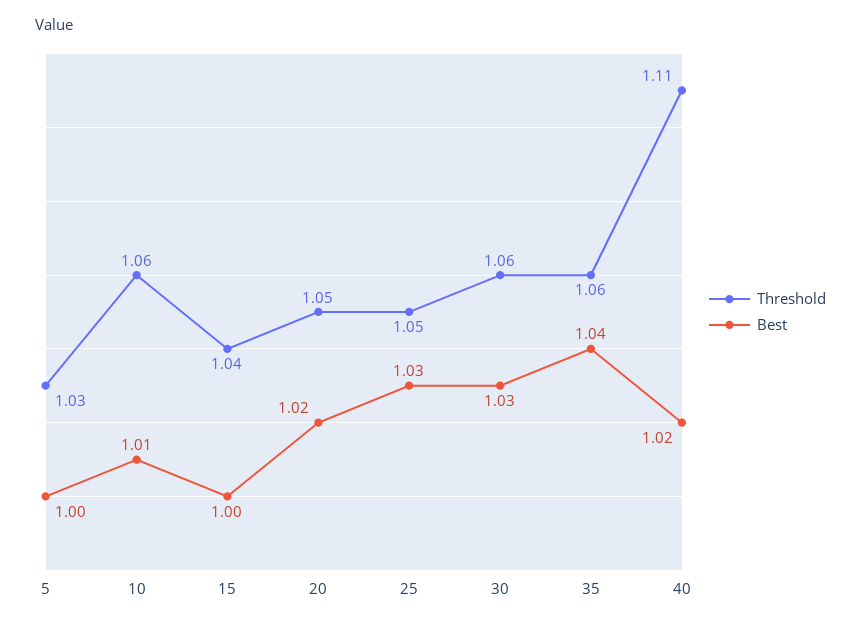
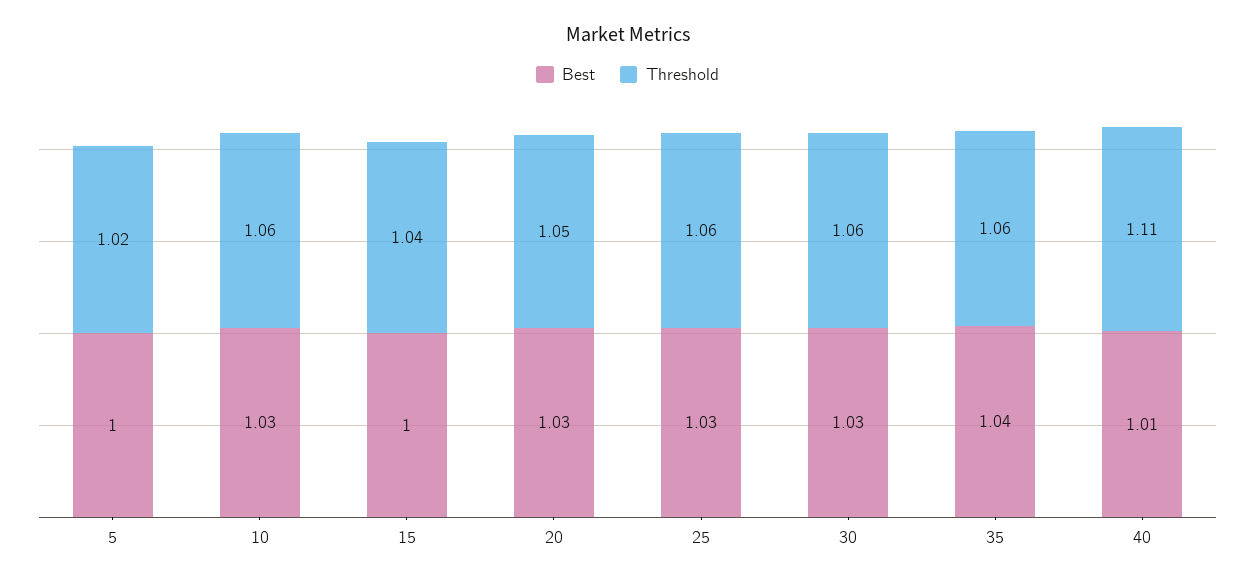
  {
    "Threshold": {
-     "5": 1.03,
+     "5": 1.02,
      "10": 1.06,
      "15": 1.04,
      "20": 1.05,
-     "25": 1.05,
+     "25": 1.06,
      "30": 1.06,
      "35": 1.06,
      "40": 1.11
    },
    "Best": {
      "5": 1,
-     "10": 1.01,
+     "10": 1.03,
      "15": 1,
-     "20": 1.02,
+     "20": 1.03,
      "25": 1.03,
      "30": 1.03,
      "35": 1.04,
-     "40": 1.02
+     "40": 1.01
    }
  }

